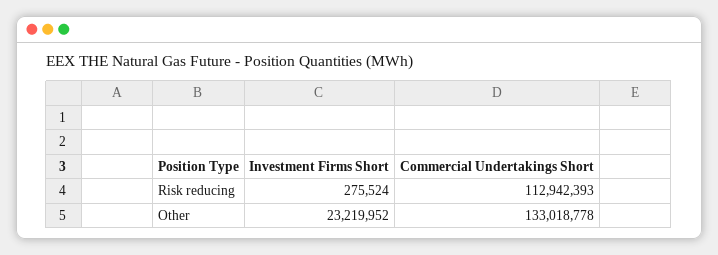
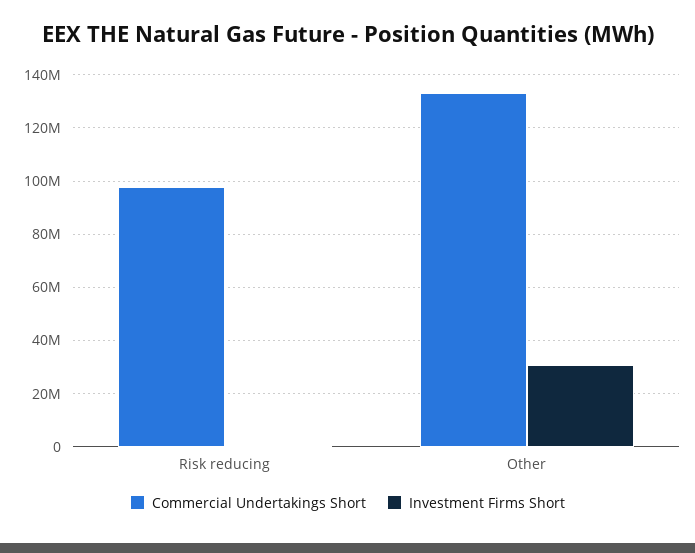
  {
    "Investment Firms Short": {
      "Risk reducing": 275524,
-     "Other": 23219952
+     "Other": 30000000
    },
    "Commercial Undertakings Short": {
-     "Risk reducing": 112942393,
+     "Risk reducing": 97500000,
      "Other": 133018778
    }
  }

